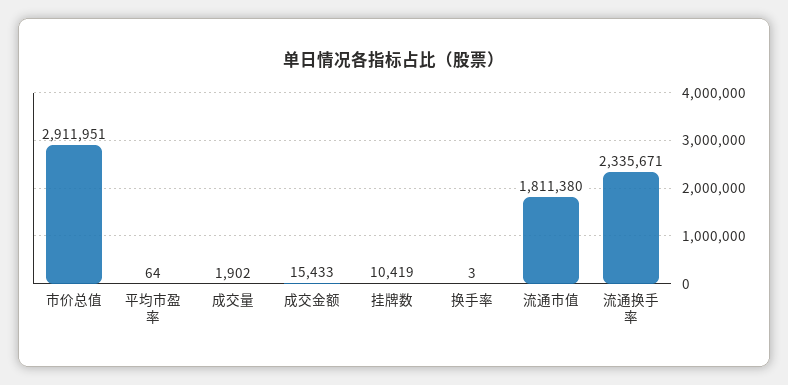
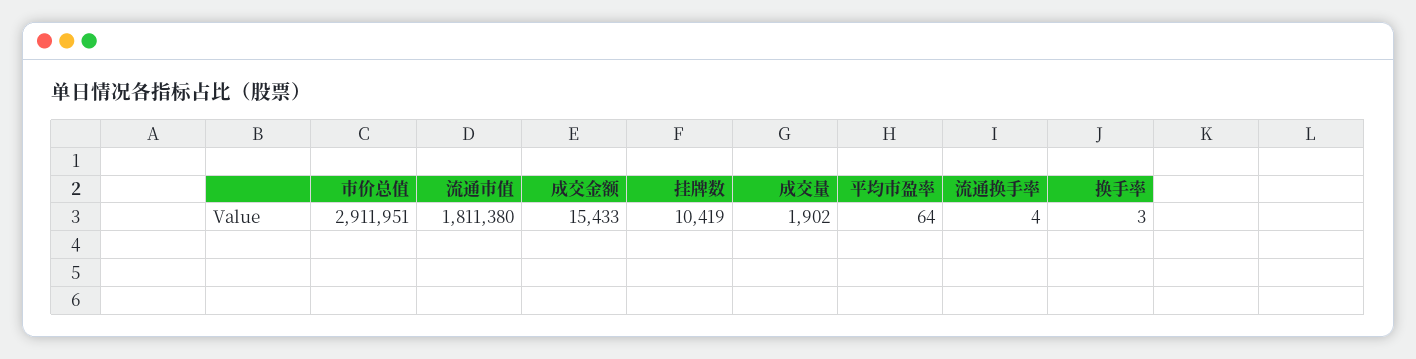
  {
    "市价总值": 2911951,
    "平均市盈率": 64,
    "成交量": 1902,
    "成交金额": 15433,
    "挂牌数": 10419,
    "换手率": 3,
    "流通市值": 1811380,
-   "流通换手率": 2335671
+   "流通换手率": 4
  }

